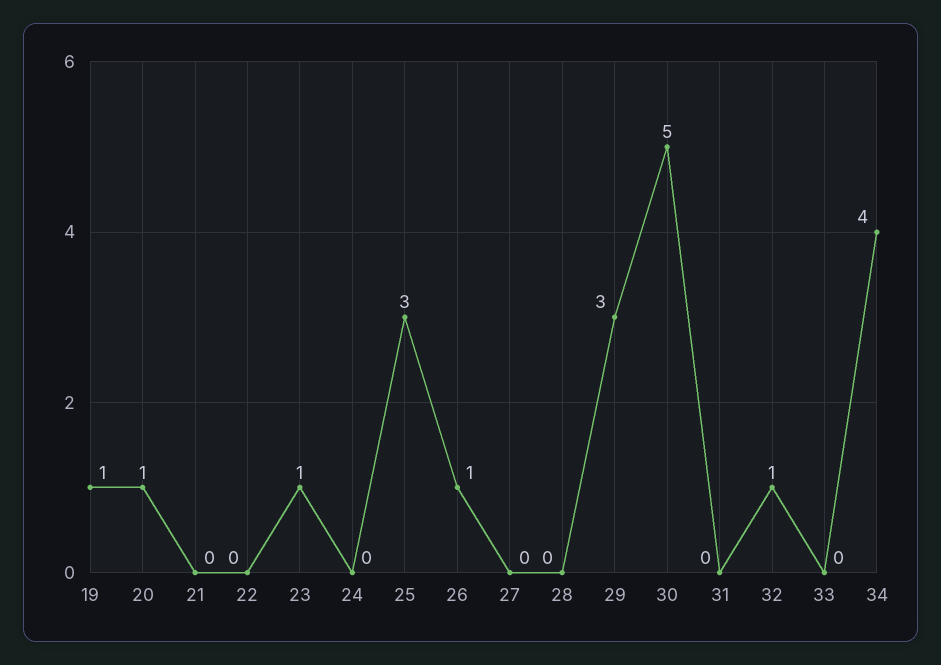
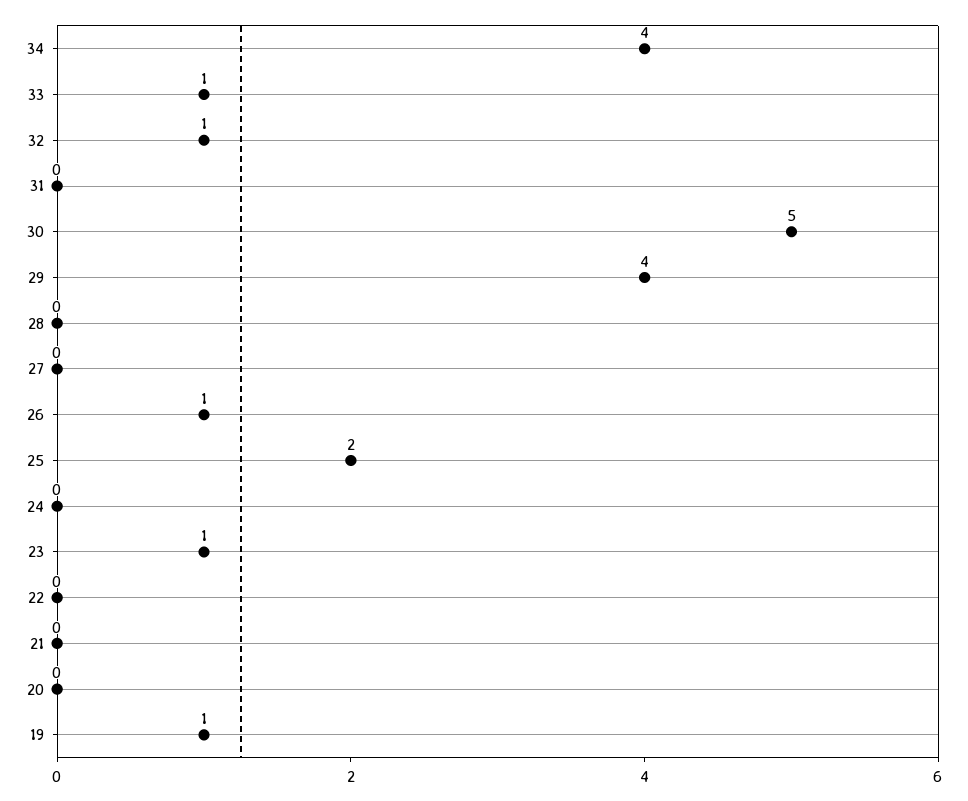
  {
    "19": 1,
-   "20": 1,
+   "20": 0,
    "21": 0,
    "22": 0,
    "23": 1,
    "24": 0,
-   "25": 3,
+   "25": 2,
    "26": 1,
    "27": 0,
    "28": 0,
-   "29": 3,
+   "29": 4,
    "30": 5,
    "31": 0,
    "32": 1,
-   "33": 0,
+   "33": 1,
    "34": 4
  }

